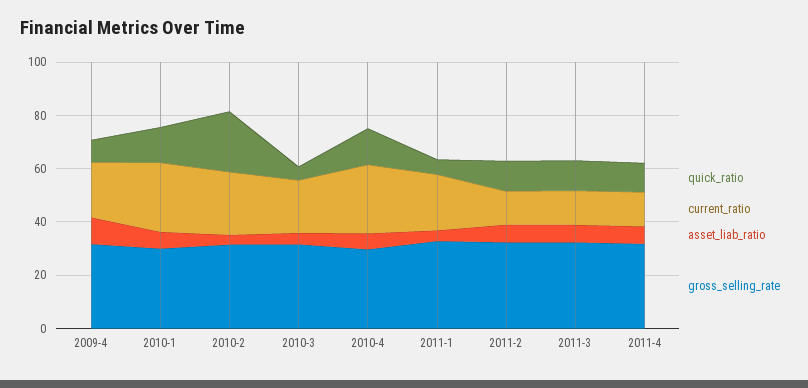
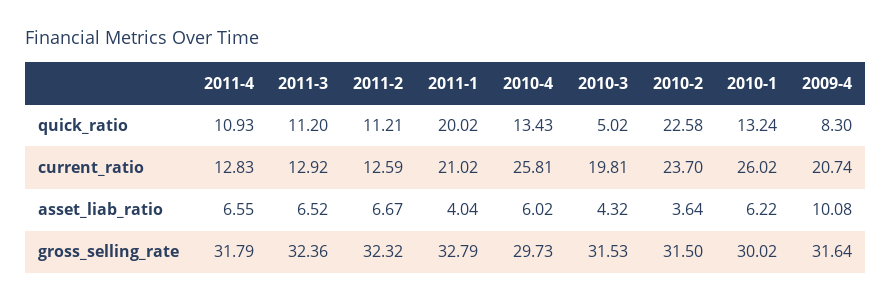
  {
    "quick_ratio": {
      "2009-4": 8.3,
      "2010-1": 13.24,
      "2010-2": 22.58,
      "2010-3": 5.02,
      "2010-4": 13.43,
-     "2011-1": 5,
+     "2011-1": 20.02,
      "2011-2": 11.21,
      "2011-3": 11.2,
      "2011-4": 10.93
    },
    "current_ratio": {
      "2009-4": 20.74,
      "2010-1": 26.02,
      "2010-2": 23.7,
      "2010-3": 19.81,
      "2010-4": 25.81,
      "2011-1": 21.02,
      "2011-2": 12.59,
      "2011-3": 12.92,
      "2011-4": 12.83
    },
    "asset_liab_ratio": {
      "2009-4": 10.08,
      "2010-1": 6.22,
      "2010-2": 3.64,
      "2010-3": 4.32,
      "2010-4": 6.02,
      "2011-1": 4.04,
      "2011-2": 6.67,
      "2011-3": 6.52,
      "2011-4": 6.55
    },
    "gross_selling_rate": {
      "2009-4": 31.64,
      "2010-1": 30.02,
      "2010-2": 31.5,
      "2010-3": 31.53,
      "2010-4": 29.73,
      "2011-1": 32.79,
      "2011-2": 32.32,
      "2011-3": 32.36,
      "2011-4": 31.79
    }
  }

